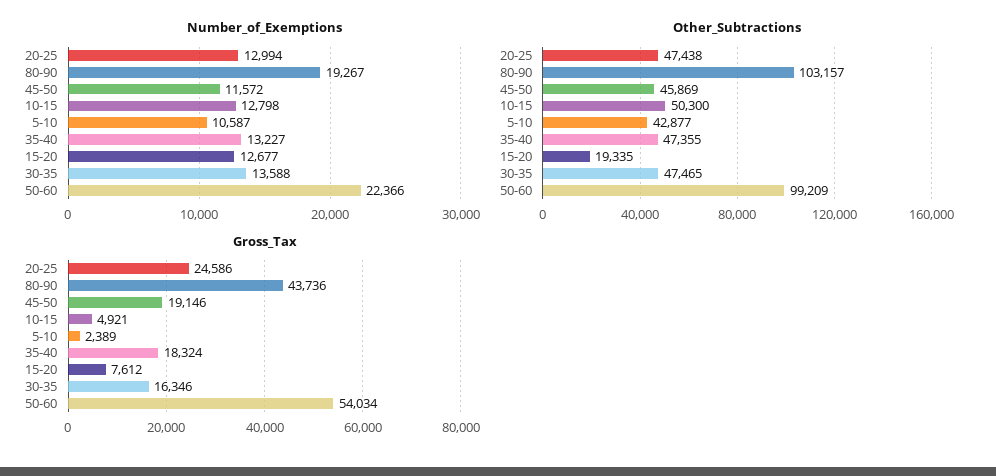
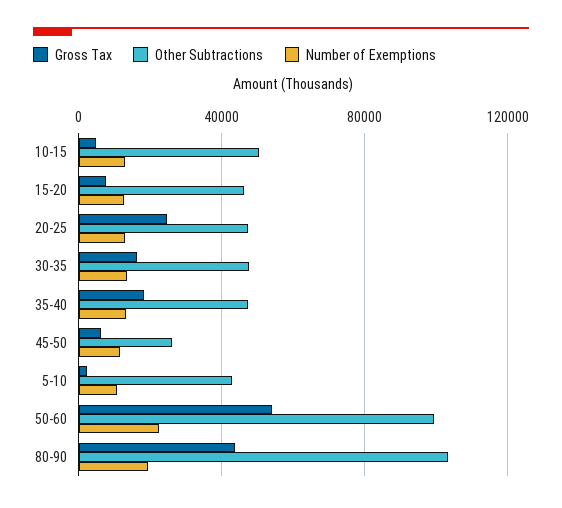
  {
    "Number_of_Exemptions": {
      "20-25": 12994,
      "80-90": 19267,
      "45-50": 11572,
      "10-15": 12798,
      "5-10": 10587,
      "35-40": 13227,
      "15-20": 12677,
      "30-35": 13588,
      "50-60": 22366
    },
    "Other_Subtractions": {
      "20-25": 47438,
      "80-90": 103157,
-     "45-50": 45869,
+     "45-50": 25000,
      "10-15": 50300,
      "5-10": 42877,
      "35-40": 47355,
-     "15-20": 19335,
+     "15-20": 45000,
      "30-35": 47465,
      "50-60": 99209
    },
    "Gross_Tax": {
      "20-25": 24586,
      "80-90": 43736,
-     "45-50": 19146,
+     "45-50": 5000,
      "10-15": 4921,
      "5-10": 2389,
      "35-40": 18324,
      "15-20": 7612,
      "30-35": 16346,
      "50-60": 54034
    }
  }

